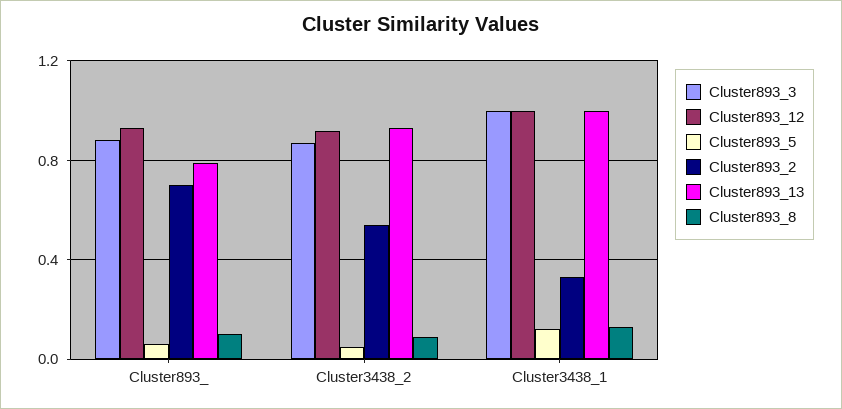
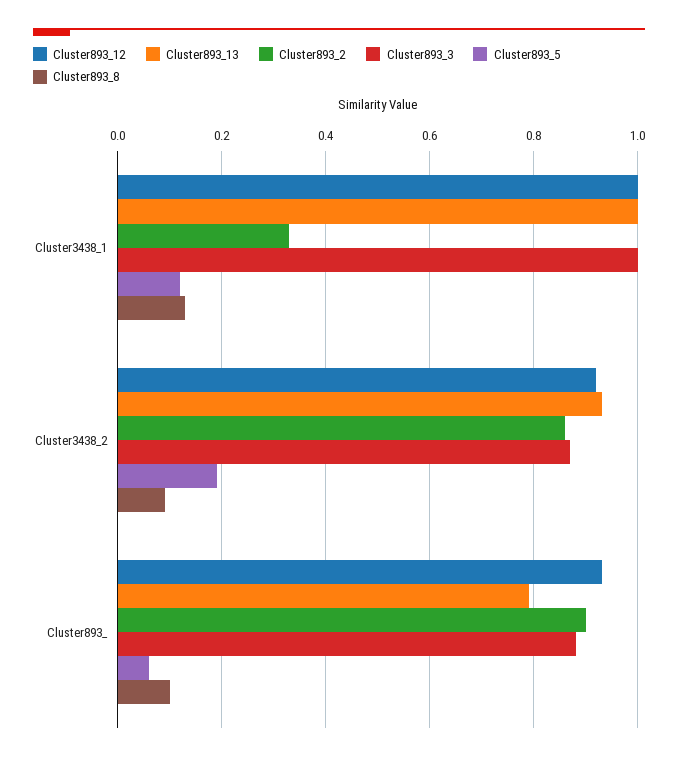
  {
    "Cluster893_3": {
      "Cluster893_": 0.9,
      "Cluster3438_2": 0.85,
      "Cluster3438_1": 1
    },
    "Cluster893_12": {
      "Cluster893_": 0.95,
      "Cluster3438_2": 0.9,
      "Cluster3438_1": 1
    },
    "Cluster893_5": {
      "Cluster893_": 0.05,
-     "Cluster3438_2": 0.05,
+     "Cluster3438_2": 0.2,
      "Cluster3438_1": 0.1
    },
    "Cluster893_2": {
-     "Cluster893_": 0.7,
+     "Cluster893_": 0.9,
-     "Cluster3438_2": 0.55,
+     "Cluster3438_2": 0.85,
      "Cluster3438_1": 0.35
    },
    "Cluster893_13": {
      "Cluster893_": 0.8,
      "Cluster3438_2": 0.95,
      "Cluster3438_1": 1
    },
    "Cluster893_8": {
      "Cluster893_": 0.1,
      "Cluster3438_2": 0.1,
      "Cluster3438_1": 0.15
    }
  }

